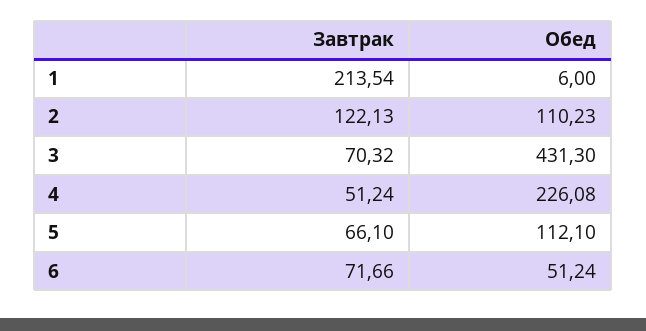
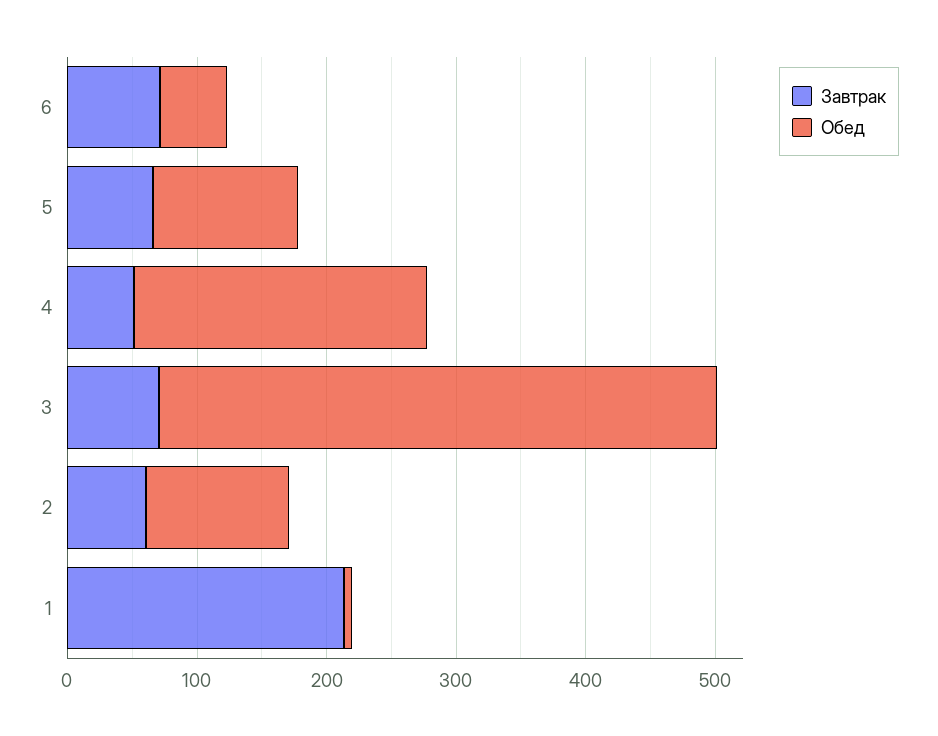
  {
    "Завтрак": {
      "1": 213.54,
-     "2": 122.13,
+     "2": 60,
      "3": 70.32,
      "4": 51.24,
      "5": 66.1,
      "6": 71.66
    },
    "Обед": {
      "1": 6,
      "2": 110.23,
      "3": 431.3,
      "4": 226.08,
      "5": 112.1,
      "6": 51.24
    }
  }

